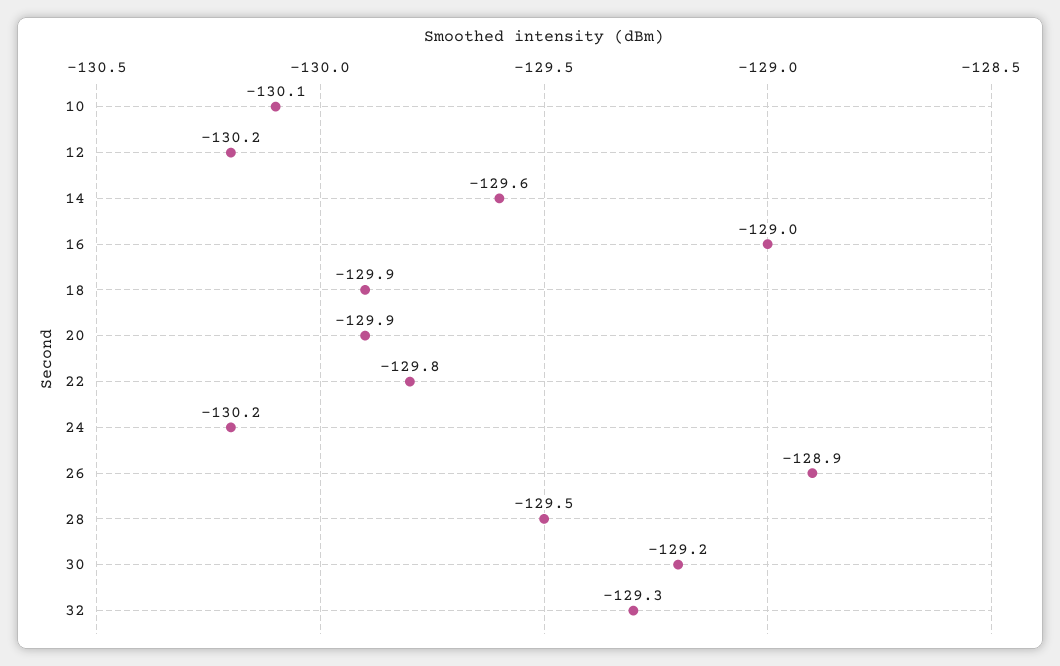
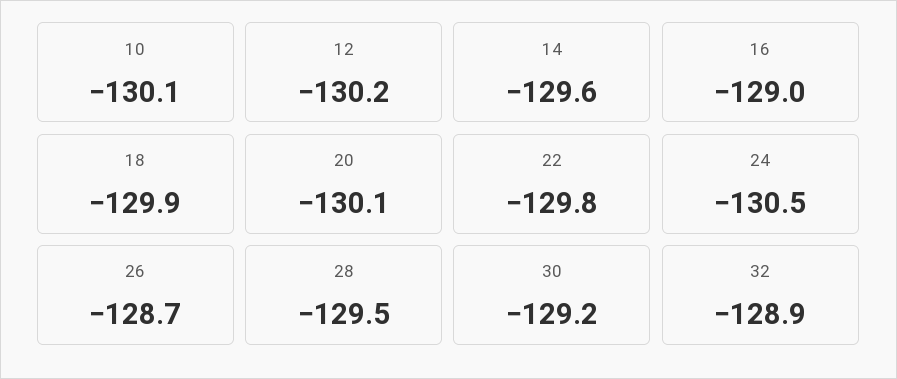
  {
    "10": -130.1,
    "12": -130.2,
    "14": -129.6,
    "16": -129,
    "18": -129.9,
-   "20": -129.9,
+   "20": -130.1,
    "22": -129.8,
-   "24": -130.2,
+   "24": -130.5,
-   "26": -128.9,
+   "26": -128.7,
    "28": -129.5,
    "30": -129.2,
-   "32": -129.3
+   "32": -128.9
  }

